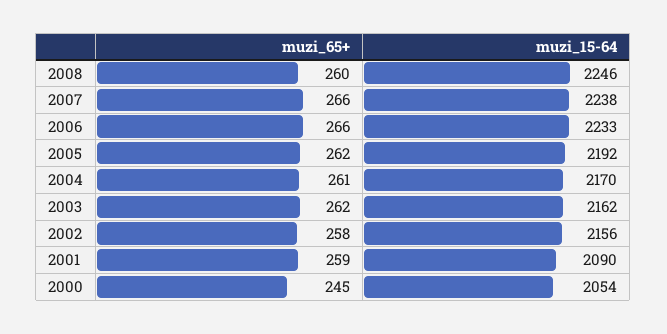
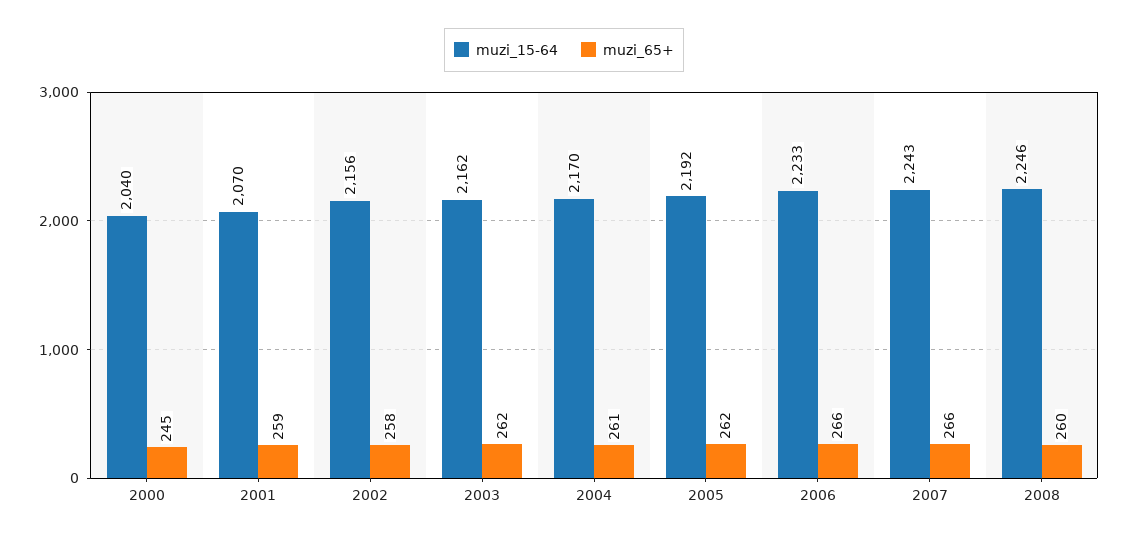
  {
    "muzi_65+": {
      "2008": 260,
      "2007": 266,
      "2006": 266,
      "2005": 262,
      "2004": 261,
      "2003": 262,
      "2002": 258,
      "2001": 259,
      "2000": 245
    },
    "muzi_15-64": {
      "2008": 2246,
-     "2007": 2238,
+     "2007": 2243,
      "2006": 2233,
      "2005": 2192,
      "2004": 2170,
      "2003": 2162,
      "2002": 2156,
-     "2001": 2090,
+     "2001": 2070,
-     "2000": 2054
+     "2000": 2040
    }
  }

